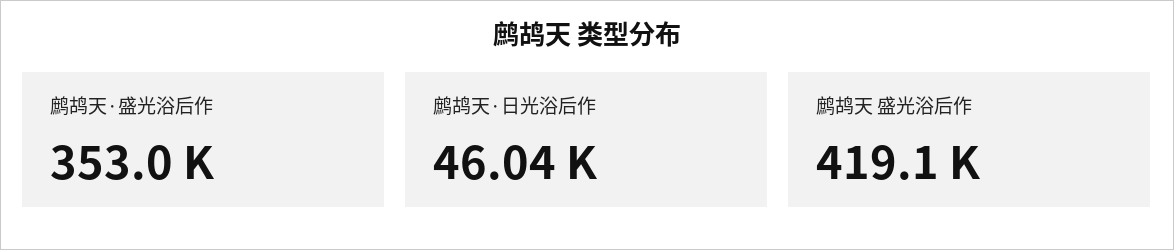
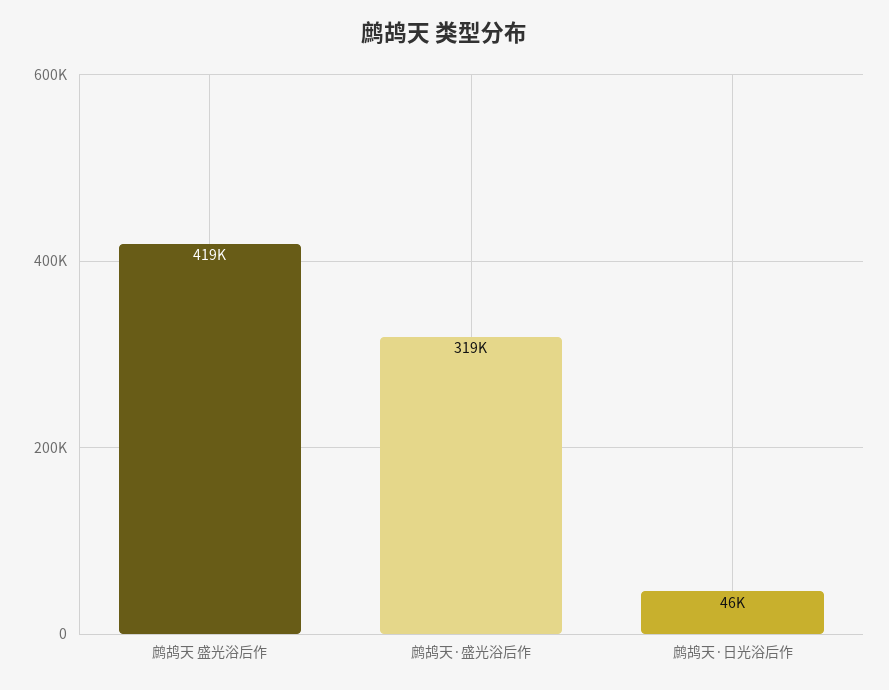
  {
-   "鹧鸪天·盛光浴后作": 353000,
+   "鹧鸪天·盛光浴后作": 319000,
    "鹧鸪天·日光浴后作": 46040,
    "鹧鸪天 盛光浴后作": 419100
  }

